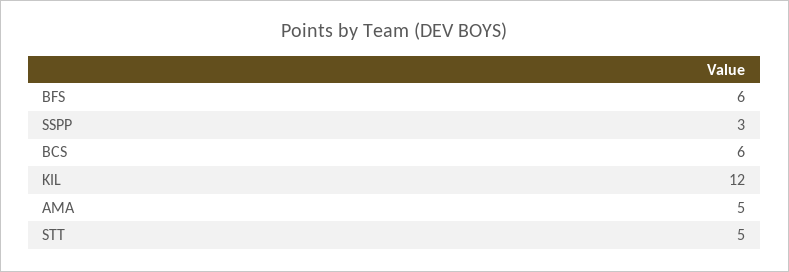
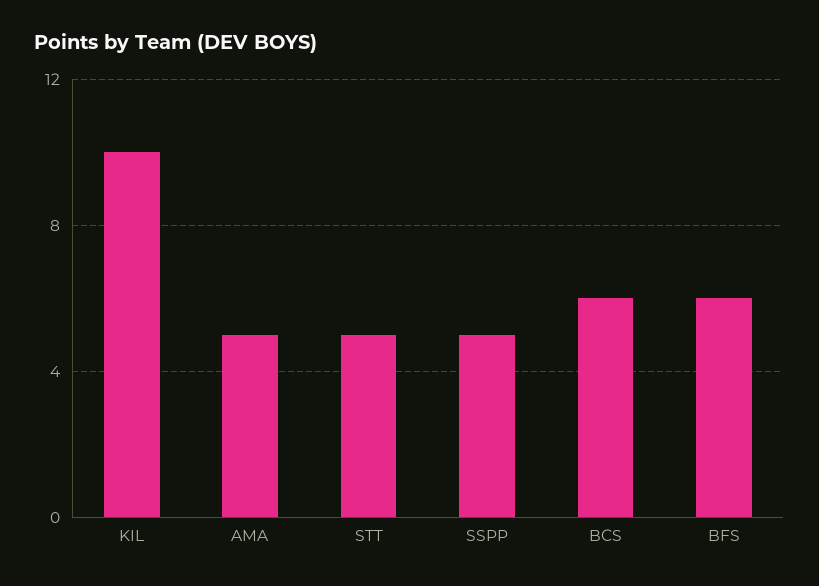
  {
    "BFS": 6,
-   "SSPP": 3,
+   "SSPP": 5,
    "BCS": 6,
-   "KIL": 12,
+   "KIL": 10,
    "AMA": 5,
    "STT": 5
  }

